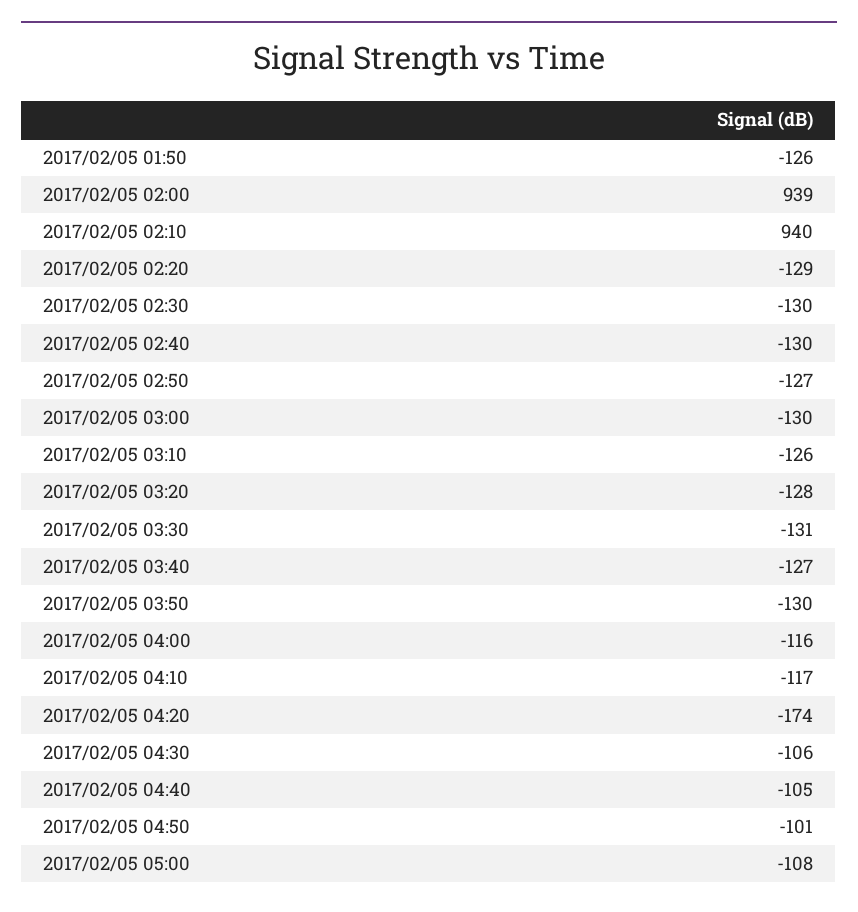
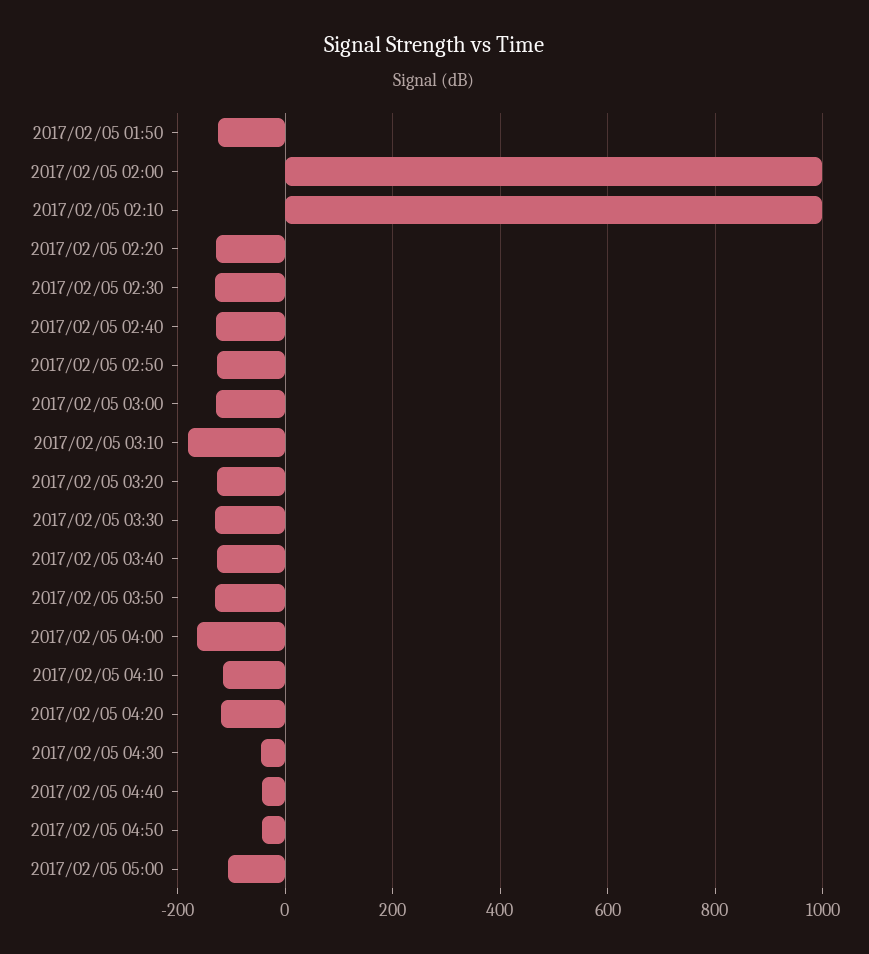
  {
    "2017/02/05 01:50": -126,
-   "2017/02/05 02:00": 939,
+   "2017/02/05 02:00": 1000,
-   "2017/02/05 02:10": 940,
+   "2017/02/05 02:10": 1000,
    "2017/02/05 02:20": -129,
    "2017/02/05 02:30": -130,
    "2017/02/05 02:40": -130,
    "2017/02/05 02:50": -127,
    "2017/02/05 03:00": -130,
-   "2017/02/05 03:10": -126,
+   "2017/02/05 03:10": -180,
    "2017/02/05 03:20": -128,
    "2017/02/05 03:30": -131,
    "2017/02/05 03:40": -127,
    "2017/02/05 03:50": -130,
-   "2017/02/05 04:00": -116,
+   "2017/02/05 04:00": -160,
    "2017/02/05 04:10": -117,
-   "2017/02/05 04:20": -174,
+   "2017/02/05 04:20": -120,
-   "2017/02/05 04:30": -106,
+   "2017/02/05 04:30": -40,
-   "2017/02/05 04:40": -105,
+   "2017/02/05 04:40": -40,
-   "2017/02/05 04:50": -101,
+   "2017/02/05 04:50": -40,
    "2017/02/05 05:00": -108
  }

